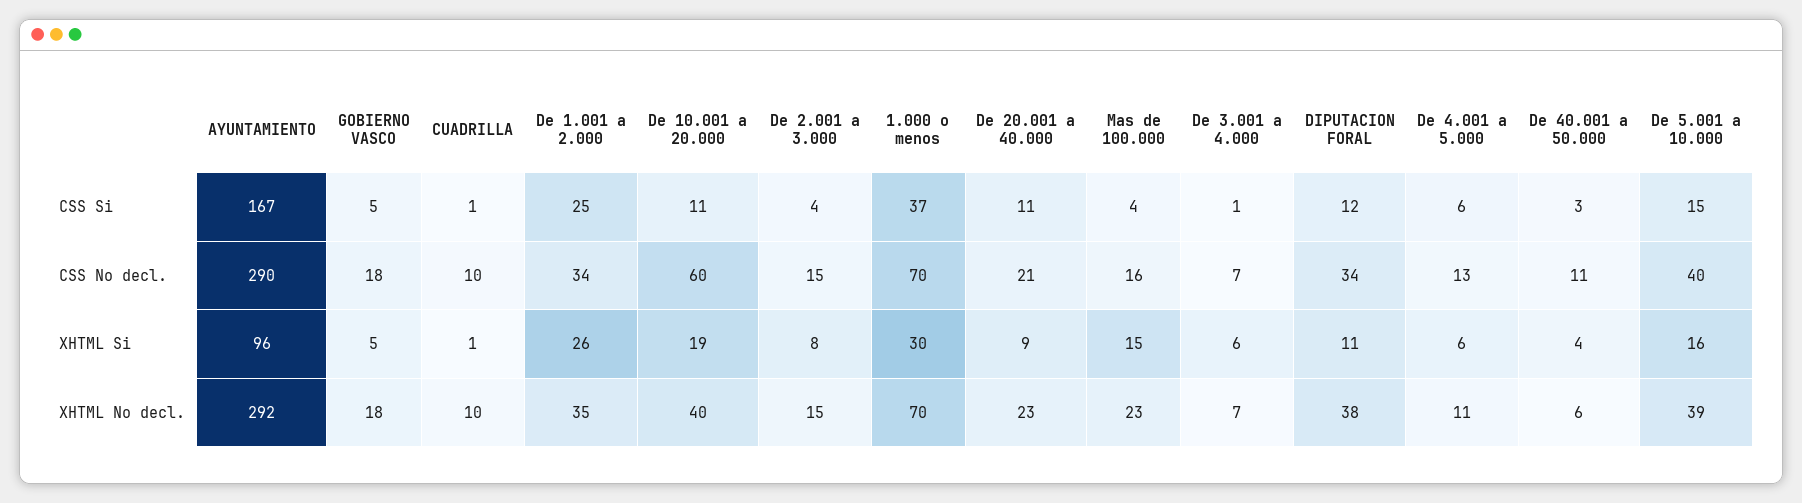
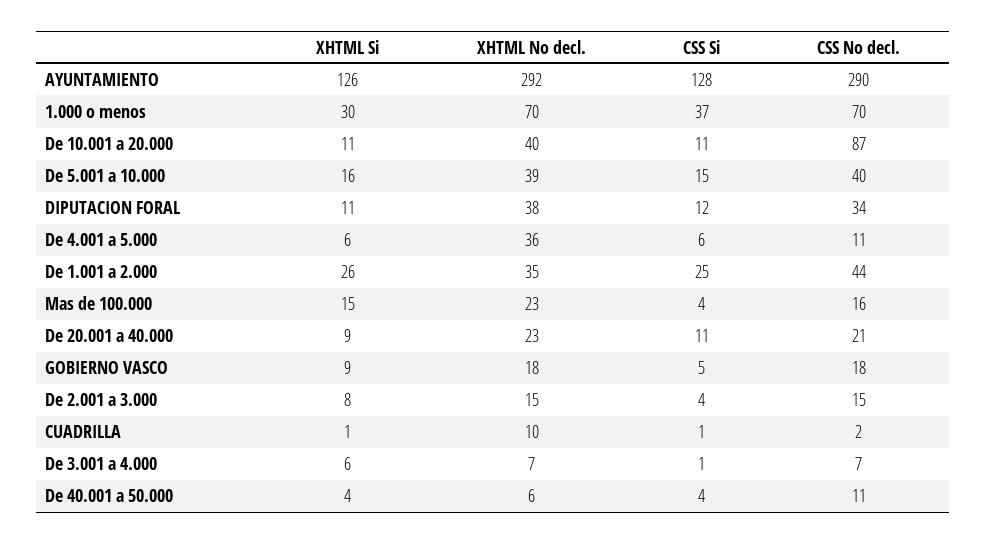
  {
    "AYUNTAMIENTO": {
-     "CSS Si": 167,
+     "CSS Si": 128,
      "CSS No decl.": 290,
-     "XHTML Si": 96,
+     "XHTML Si": 126,
      "XHTML No decl.": 292
    },
    "GOBIERNO VASCO": {
      "CSS Si": 5,
      "CSS No decl.": 18,
-     "XHTML Si": 5,
+     "XHTML Si": 9,
      "XHTML No decl.": 18
    },
    "CUADRILLA": {
      "CSS Si": 1,
-     "CSS No decl.": 10,
+     "CSS No decl.": 2,
      "XHTML Si": 1,
      "XHTML No decl.": 10
    },
    "De 1.001 a 2.000": {
      "CSS Si": 25,
-     "CSS No decl.": 34,
+     "CSS No decl.": 44,
      "XHTML Si": 26,
      "XHTML No decl.": 35
    },
    "De 10.001 a 20.000": {
      "CSS Si": 11,
-     "CSS No decl.": 60,
+     "CSS No decl.": 87,
-     "XHTML Si": 19,
+     "XHTML Si": 11,
      "XHTML No decl.": 40
    },
    "De 2.001 a 3.000": {
      "CSS Si": 4,
      "CSS No decl.": 15,
      "XHTML Si": 8,
      "XHTML No decl.": 15
    },
    "1.000 o menos": {
      "CSS Si": 37,
      "CSS No decl.": 70,
      "XHTML Si": 30,
      "XHTML No decl.": 70
    },
    "De 20.001 a 40.000": {
      "CSS Si": 11,
      "CSS No decl.": 21,
      "XHTML Si": 9,
      "XHTML No decl.": 23
    },
    "Mas de 100.000": {
      "CSS Si": 4,
      "CSS No decl.": 16,
      "XHTML Si": 15,
      "XHTML No decl.": 23
    },
    "De 3.001 a 4.000": {
      "CSS Si": 1,
      "CSS No decl.": 7,
      "XHTML Si": 6,
      "XHTML No decl.": 7
    },
    "DIPUTACION FORAL": {
      "CSS Si": 12,
      "CSS No decl.": 34,
      "XHTML Si": 11,
      "XHTML No decl.": 38
    },
    "De 4.001 a 5.000": {
      "CSS Si": 6,
-     "CSS No decl.": 13,
+     "CSS No decl.": 11,
      "XHTML Si": 6,
-     "XHTML No decl.": 11
+     "XHTML No decl.": 36
    },
    "De 40.001 a 50.000": {
-     "CSS Si": 3,
+     "CSS Si": 4,
      "CSS No decl.": 11,
      "XHTML Si": 4,
      "XHTML No decl.": 6
    },
    "De 5.001 a 10.000": {
      "CSS Si": 15,
      "CSS No decl.": 40,
      "XHTML Si": 16,
      "XHTML No decl.": 39
    }
  }

